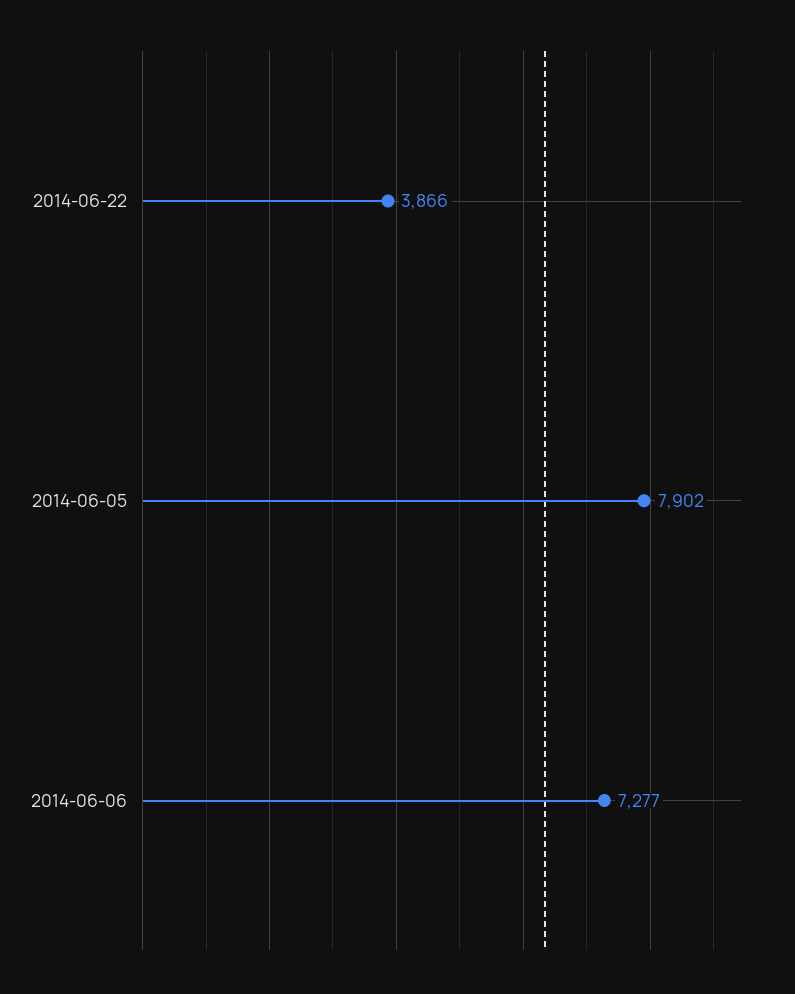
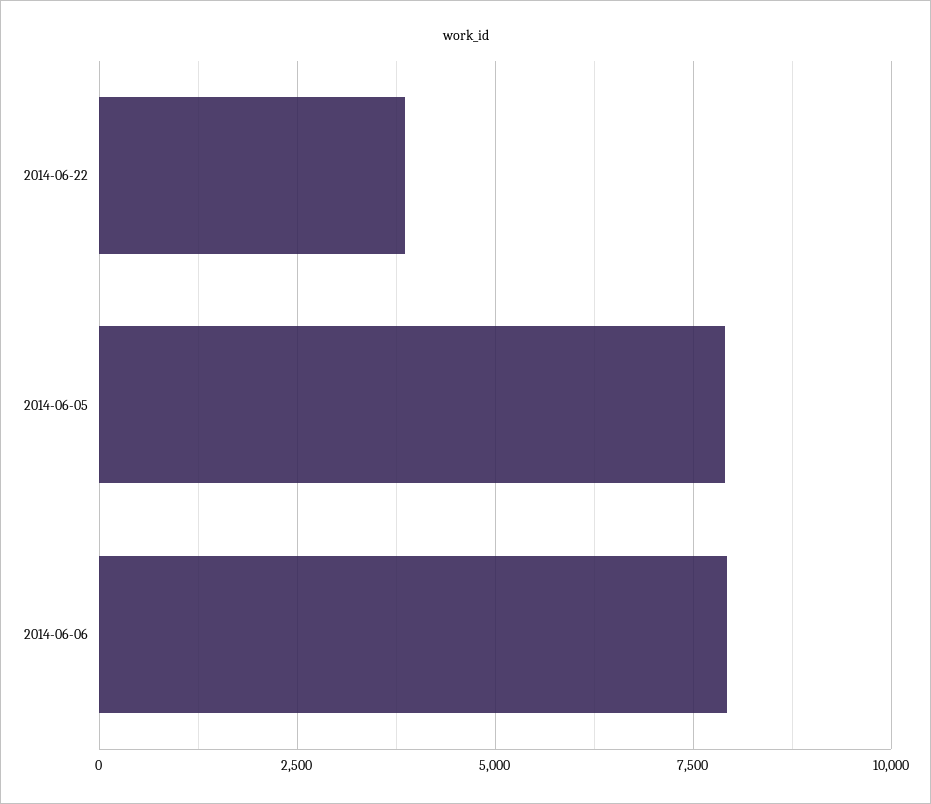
  {
    "2014-06-22": 3866,
    "2014-06-05": 7902,
-   "2014-06-06": 7277
+   "2014-06-06": 8000
  }

